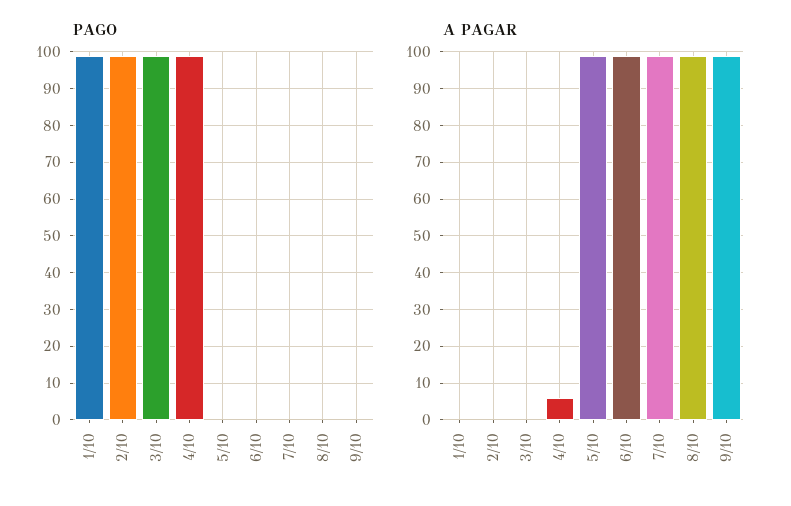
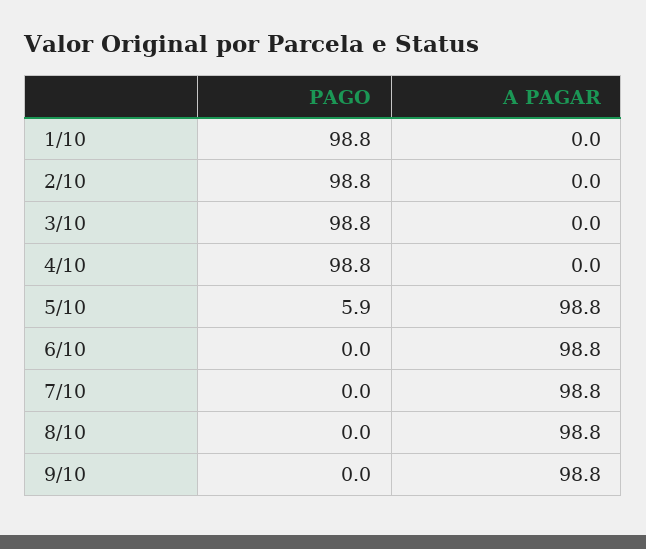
  {
    "PAGO": {
      "1/10": 98.8,
      "2/10": 98.8,
      "3/10": 98.8,
      "4/10": 98.8,
-     "5/10": 0,
+     "5/10": 5.9,
      "6/10": 0,
      "7/10": 0,
      "8/10": 0,
      "9/10": 0
    },
    "A PAGAR": {
      "1/10": 0,
      "2/10": 0,
      "3/10": 0,
-     "4/10": 6,
+     "4/10": 0,
      "5/10": 98.8,
      "6/10": 98.8,
      "7/10": 98.8,
      "8/10": 98.8,
      "9/10": 98.8
    }
  }

